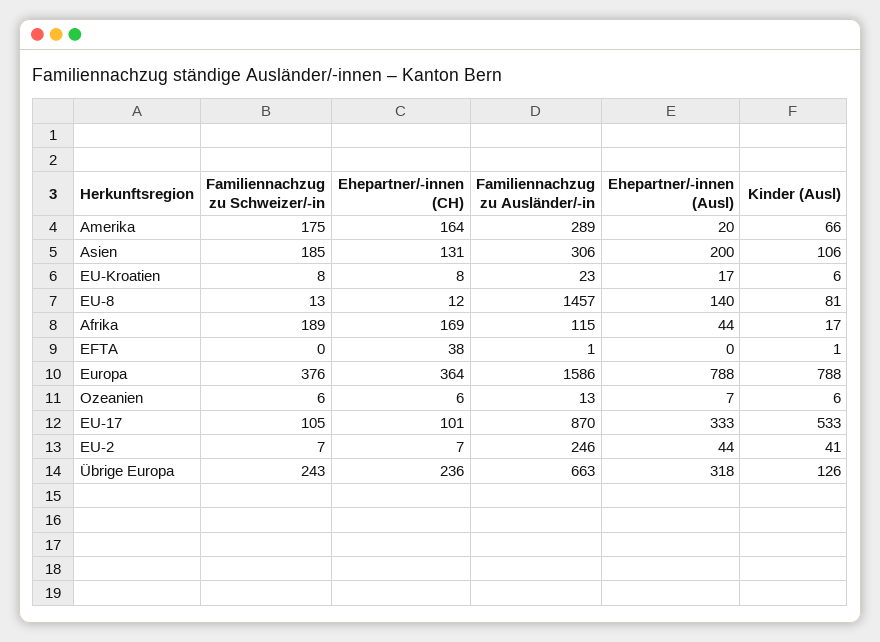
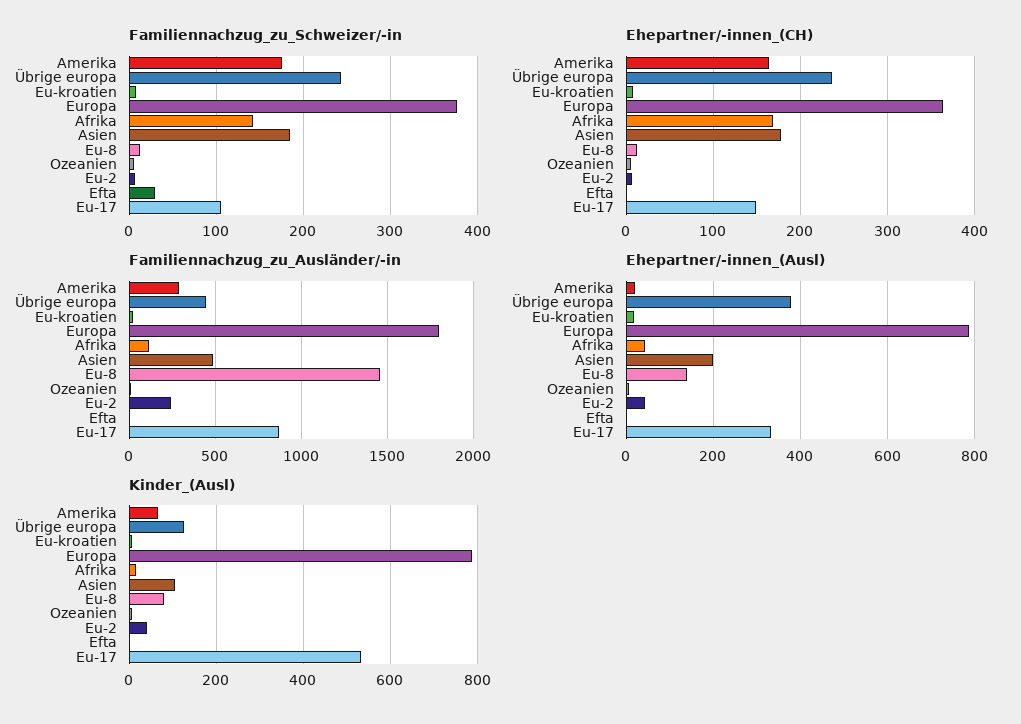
  {
    "Familiennachzug zu Schweizer/-in": {
      "Amerika": 175,
      "Asien": 185,
      "EU-Kroatien": 8,
      "EU-8": 13,
-     "Afrika": 189,
+     "Afrika": 140,
-     "EFTA": 0,
+     "EFTA": 30,
      "Europa": 376,
      "Ozeanien": 6,
      "EU-17": 105,
      "EU-2": 7,
      "Übrige Europa": 243
    },
    "Ehepartner/-innen (CH)": {
      "Amerika": 164,
-     "Asien": 131,
+     "Asien": 180,
      "EU-Kroatien": 8,
      "EU-8": 12,
      "Afrika": 169,
-     "EFTA": 38,
+     "EFTA": 0,
      "Europa": 364,
      "Ozeanien": 6,
-     "EU-17": 101,
+     "EU-17": 150,
      "EU-2": 7,
      "Übrige Europa": 236
    },
    "Familiennachzug zu Ausländer/-in": {
      "Amerika": 289,
-     "Asien": 306,
+     "Asien": 500,
      "EU-Kroatien": 23,
      "EU-8": 1457,
      "Afrika": 115,
      "EFTA": 1,
-     "Europa": 1586,
+     "Europa": 1800,
      "Ozeanien": 13,
      "EU-17": 870,
      "EU-2": 246,
-     "Übrige Europa": 663
+     "Übrige Europa": 450
    },
    "Ehepartner/-innen (Ausl)": {
      "Amerika": 20,
      "Asien": 200,
      "EU-Kroatien": 17,
      "EU-8": 140,
      "Afrika": 44,
      "EFTA": 0,
      "Europa": 788,
      "Ozeanien": 7,
      "EU-17": 333,
      "EU-2": 44,
-     "Übrige Europa": 318
+     "Übrige Europa": 380
    },
    "Kinder (Ausl)": {
      "Amerika": 66,
      "Asien": 106,
      "EU-Kroatien": 6,
      "EU-8": 81,
      "Afrika": 17,
      "EFTA": 1,
      "Europa": 788,
      "Ozeanien": 6,
      "EU-17": 533,
      "EU-2": 41,
      "Übrige Europa": 126
    }
  }

